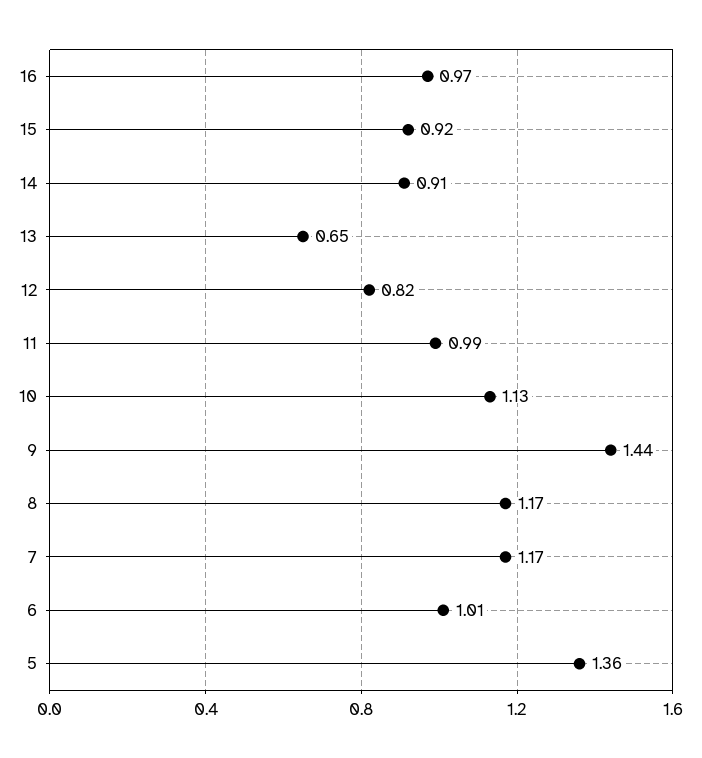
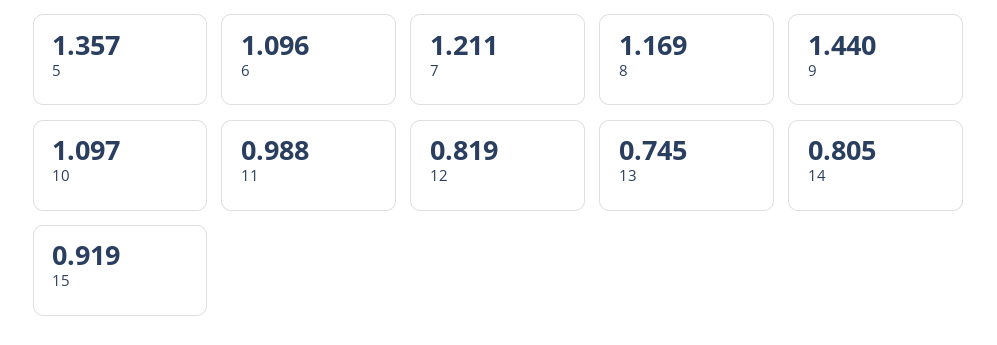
  {
-   "16": 0.97,
    "15": 0.919,
-   "14": 0.91,
+   "14": 0.805,
-   "13": 0.65,
+   "13": 0.745,
    "12": 0.819,
    "11": 0.988,
-   "10": 1.13,
+   "10": 1.097,
    "9": 1.44,
    "8": 1.169,
-   "7": 1.17,
+   "7": 1.211,
-   "6": 1.01,
+   "6": 1.096,
    "5": 1.357
  }

